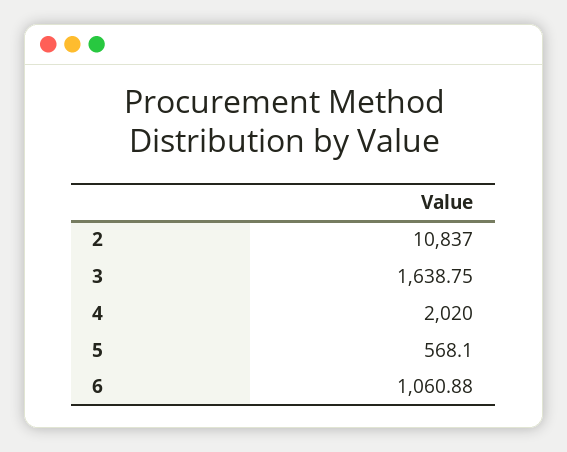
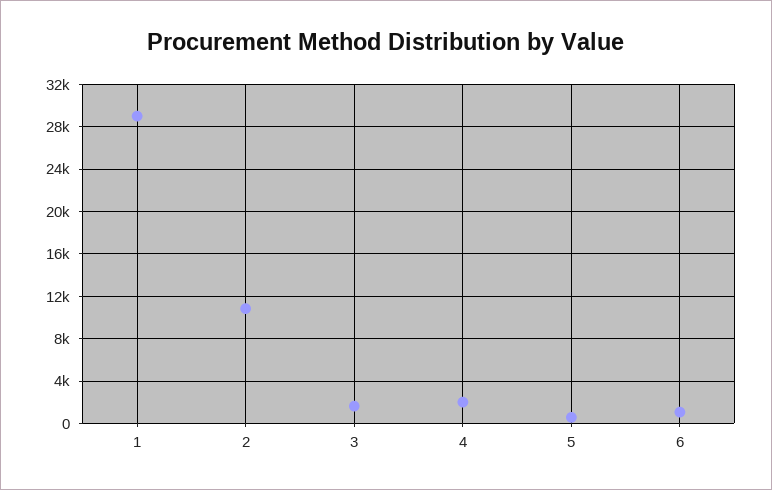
  {
    "2": 10837,
    "3": 1638.75,
    "4": 2020,
    "5": 568.1,
-   "6": 1060.88
+   "6": 1060.88,
+   "1": 29000
  }

